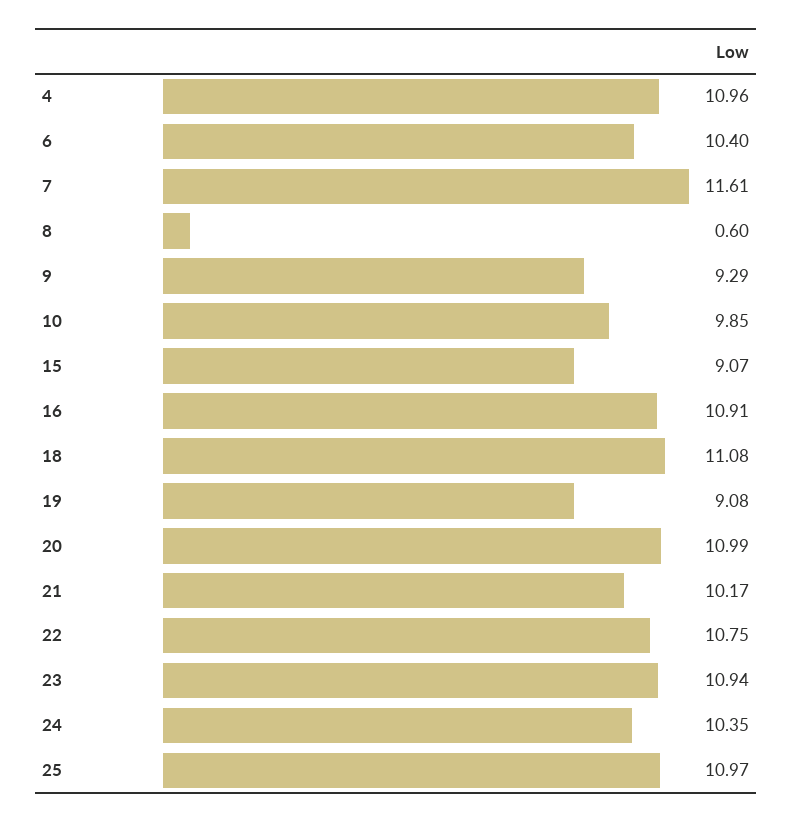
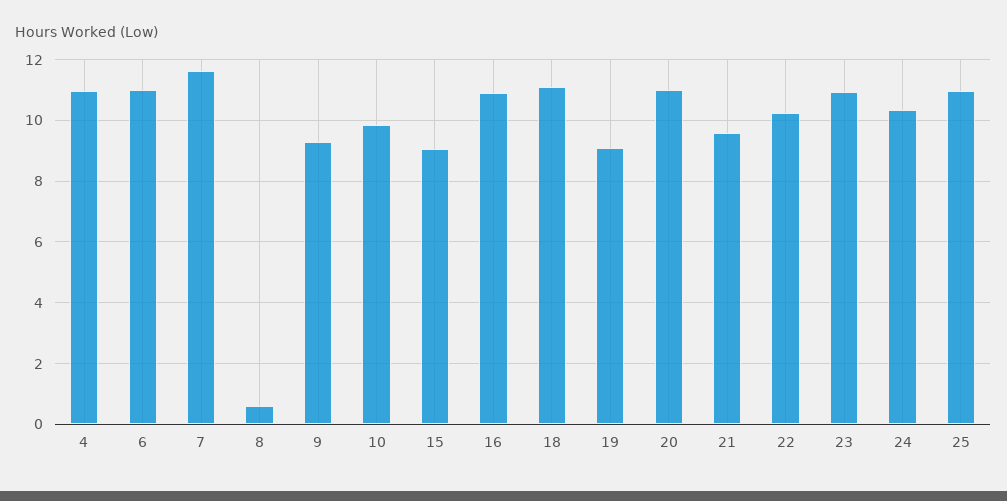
  {
    "4": 10.96,
-   "6": 10.4,
+   "6": 11,
    "7": 11.61,
    "8": 0.6,
    "9": 9.29,
    "10": 9.85,
    "15": 9.07,
    "16": 10.91,
    "18": 11.08,
    "19": 9.08,
    "20": 10.99,
-   "21": 10.17,
+   "21": 9.6,
-   "22": 10.75,
+   "22": 10.2,
    "23": 10.94,
    "24": 10.35,
    "25": 10.97
  }

